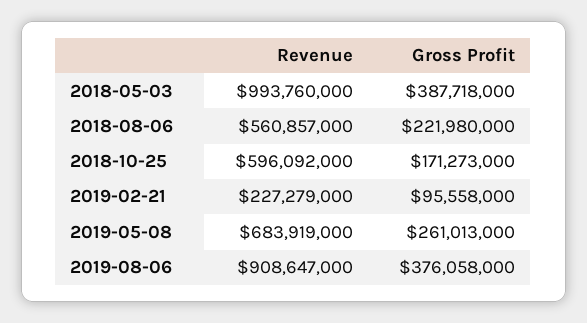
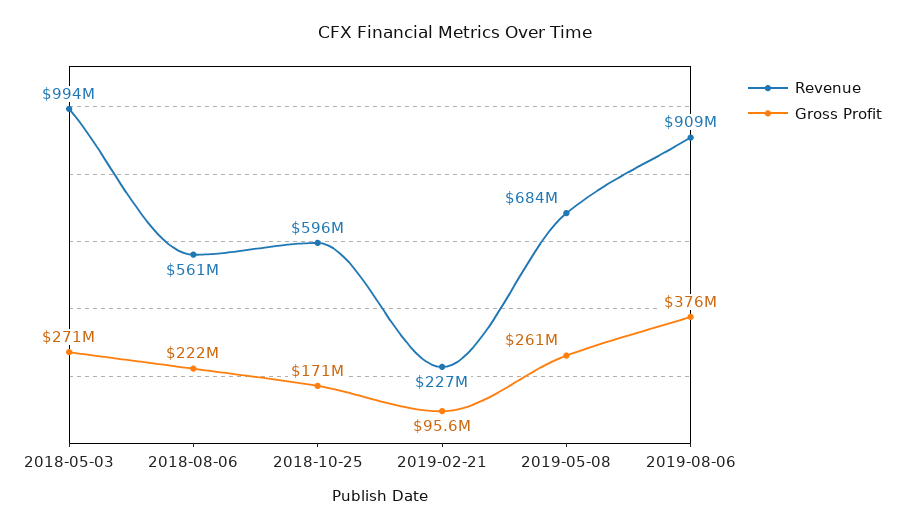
  {
    "Revenue": {
      "2018-05-03": 993760000,
      "2018-08-06": 560857000,
      "2018-10-25": 596092000,
      "2019-02-21": 227279000,
      "2019-05-08": 683919000,
      "2019-08-06": 908647000
    },
    "Gross Profit": {
-     "2018-05-03": 387718000,
+     "2018-05-03": 271000000,
      "2018-08-06": 221980000,
      "2018-10-25": 171273000,
      "2019-02-21": 95558000,
      "2019-05-08": 261013000,
      "2019-08-06": 376058000
    }
  }

